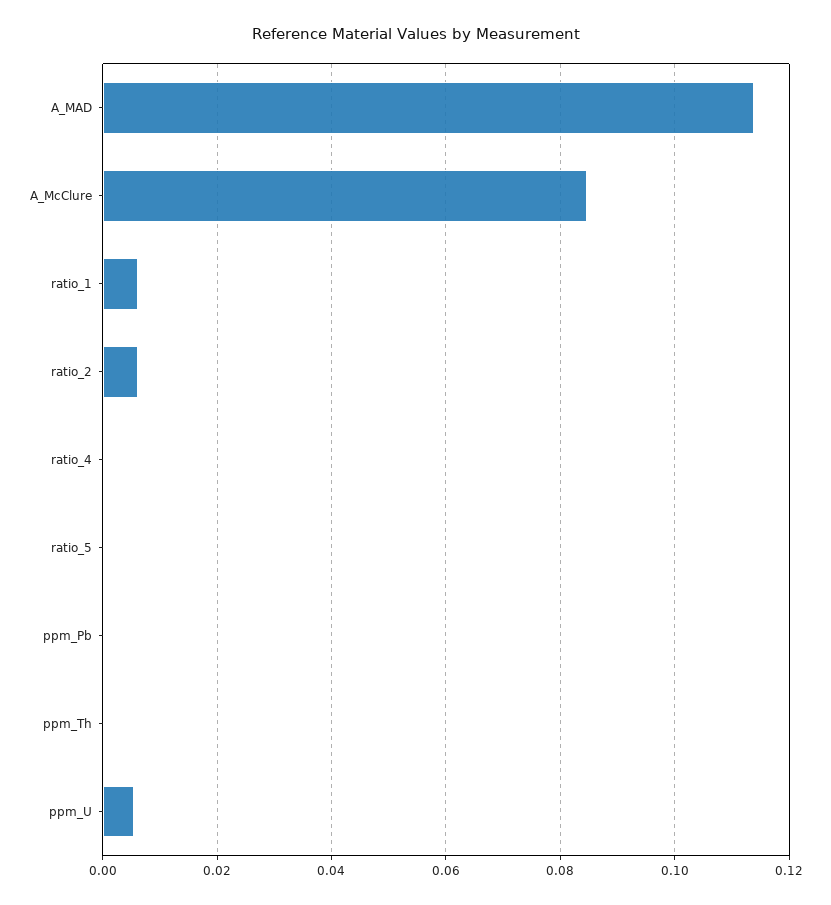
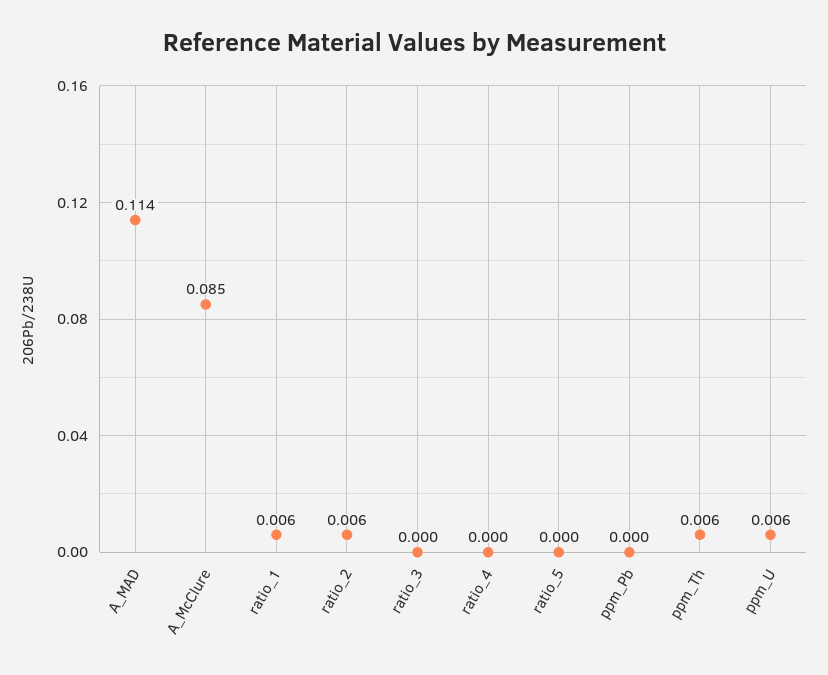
  {
    "A_MAD": 0.114,
    "A_McClure": 0.085,
    "ratio_1": 0.006,
    "ratio_2": 0.006,
    "ratio_4": 0,
    "ratio_5": 0,
    "ppm_Pb": 0,
-   "ppm_Th": 0,
+   "ppm_Th": 0.006,
-   "ppm_U": 0.006
+   "ppm_U": 0.006,
+   "ratio_3": 0
  }

